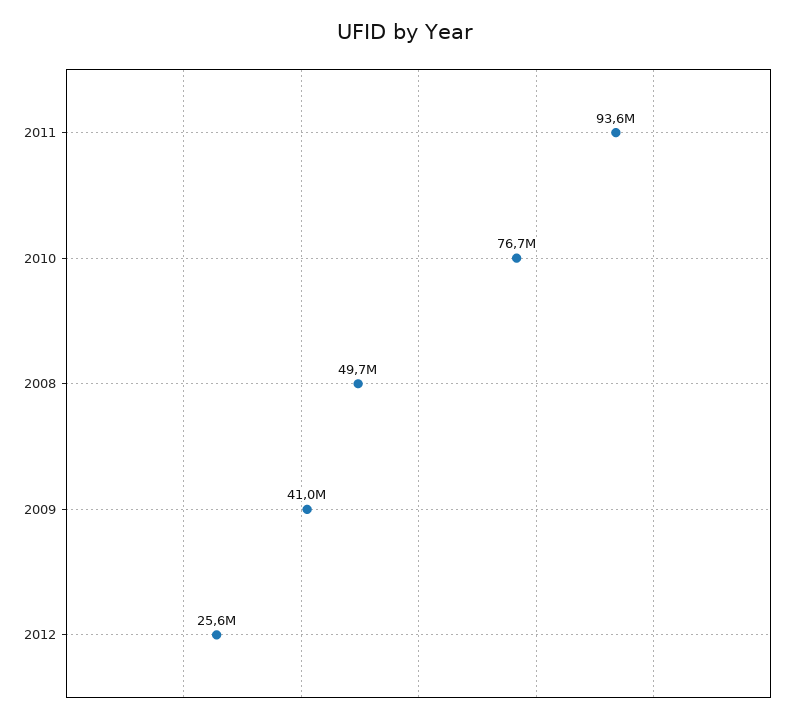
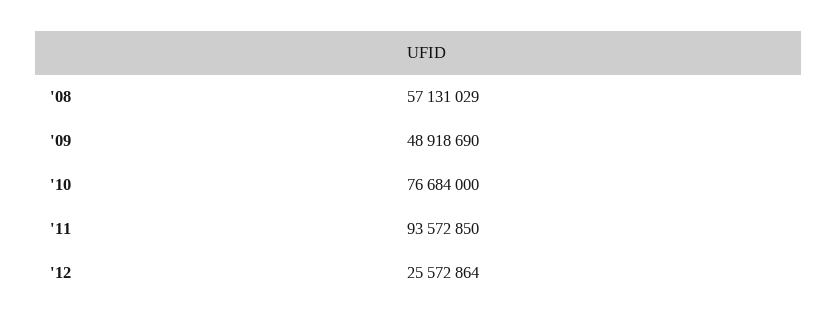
  {
    "2011": 93572850,
    "2010": 76684000,
-   "2008": 49700000,
+   "2008": 57131029,
-   "2009": 41000000,
+   "2009": 48918690,
    "2012": 25572864
  }

